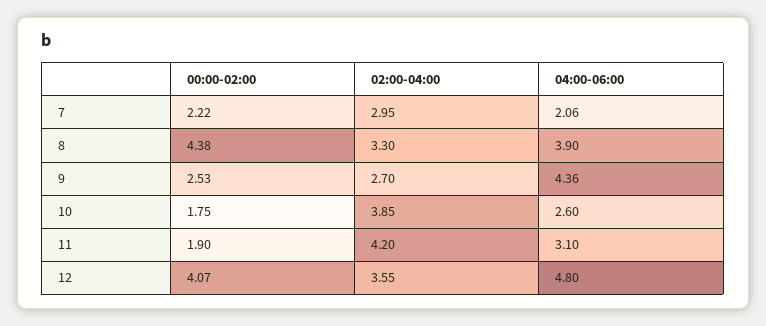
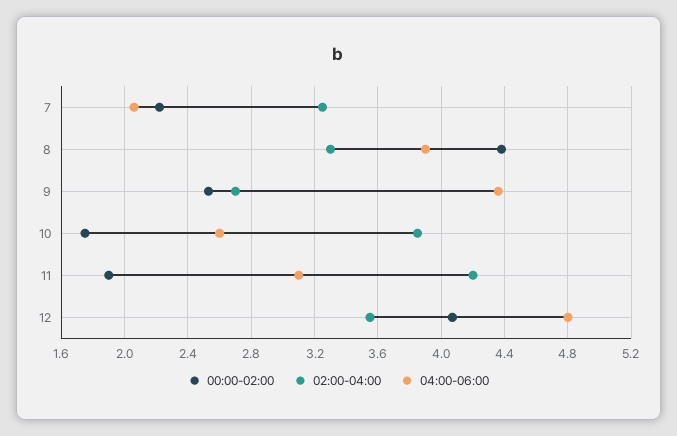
  {
    "00:00-02:00": {
      "7": 2.22,
      "8": 4.38,
      "9": 2.53,
      "10": 1.75,
      "11": 1.9,
      "12": 4.07
    },
    "02:00-04:00": {
-     "7": 2.95,
+     "7": 3.25,
      "8": 3.3,
      "9": 2.7,
      "10": 3.85,
      "11": 4.2,
      "12": 3.55
    },
    "04:00-06:00": {
      "7": 2.06,
      "8": 3.9,
      "9": 4.36,
      "10": 2.6,
      "11": 3.1,
      "12": 4.8
    }
  }

